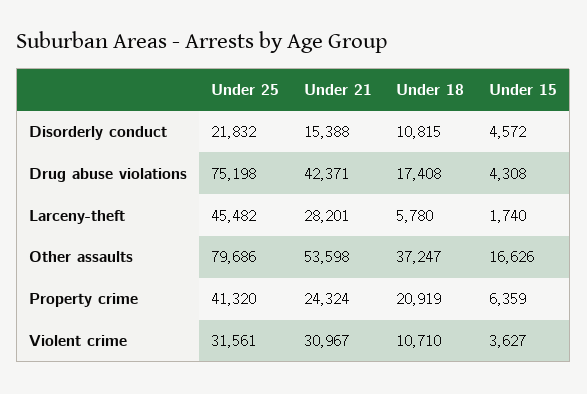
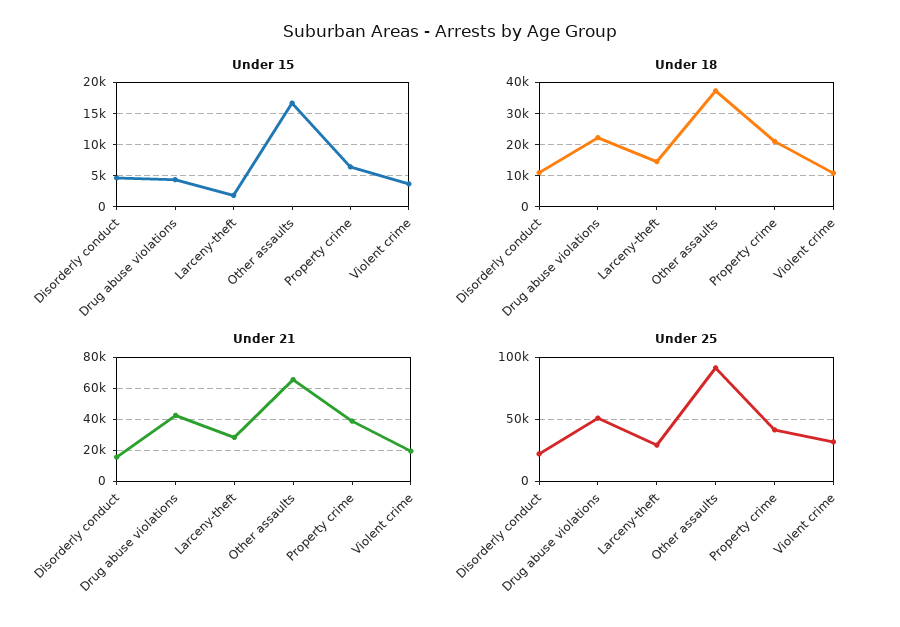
  {
    "Under 25": {
      "Disorderly conduct": 21832,
-     "Drug abuse violations": 75198,
+     "Drug abuse violations": 50000,
-     "Larceny-theft": 45482,
+     "Larceny-theft": 30000,
-     "Other assaults": 79686,
+     "Other assaults": 90000,
      "Property crime": 41320,
      "Violent crime": 31561
    },
    "Under 21": {
      "Disorderly conduct": 15388,
      "Drug abuse violations": 42371,
      "Larceny-theft": 28201,
-     "Other assaults": 53598,
+     "Other assaults": 65000,
-     "Property crime": 24324,
+     "Property crime": 40000,
-     "Violent crime": 30967
+     "Violent crime": 20000
    },
    "Under 18": {
      "Disorderly conduct": 10815,
-     "Drug abuse violations": 17408,
+     "Drug abuse violations": 22000,
-     "Larceny-theft": 5780,
+     "Larceny-theft": 14000,
      "Other assaults": 37247,
      "Property crime": 20919,
      "Violent crime": 10710
    },
    "Under 15": {
      "Disorderly conduct": 4572,
      "Drug abuse violations": 4308,
      "Larceny-theft": 1740,
      "Other assaults": 16626,
      "Property crime": 6359,
      "Violent crime": 3627
    }
  }

